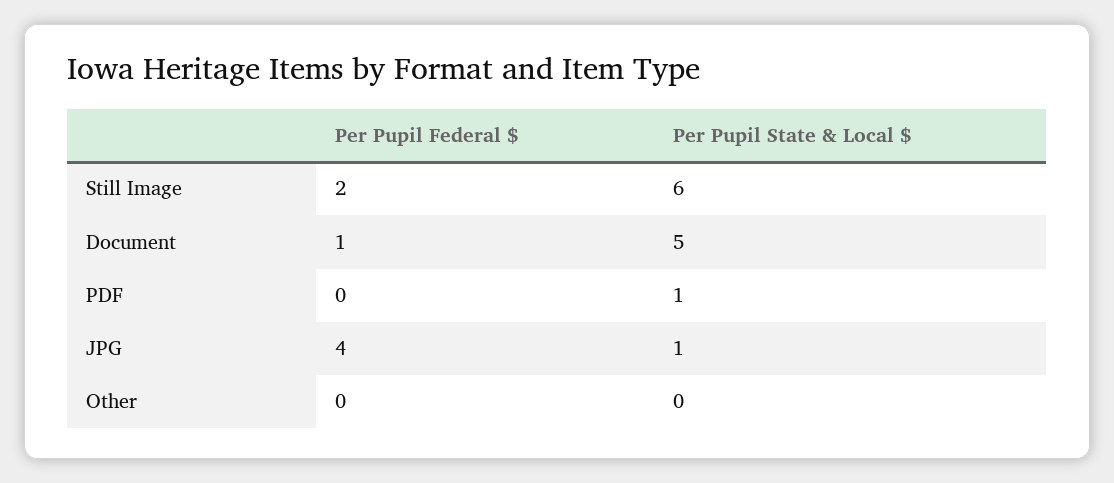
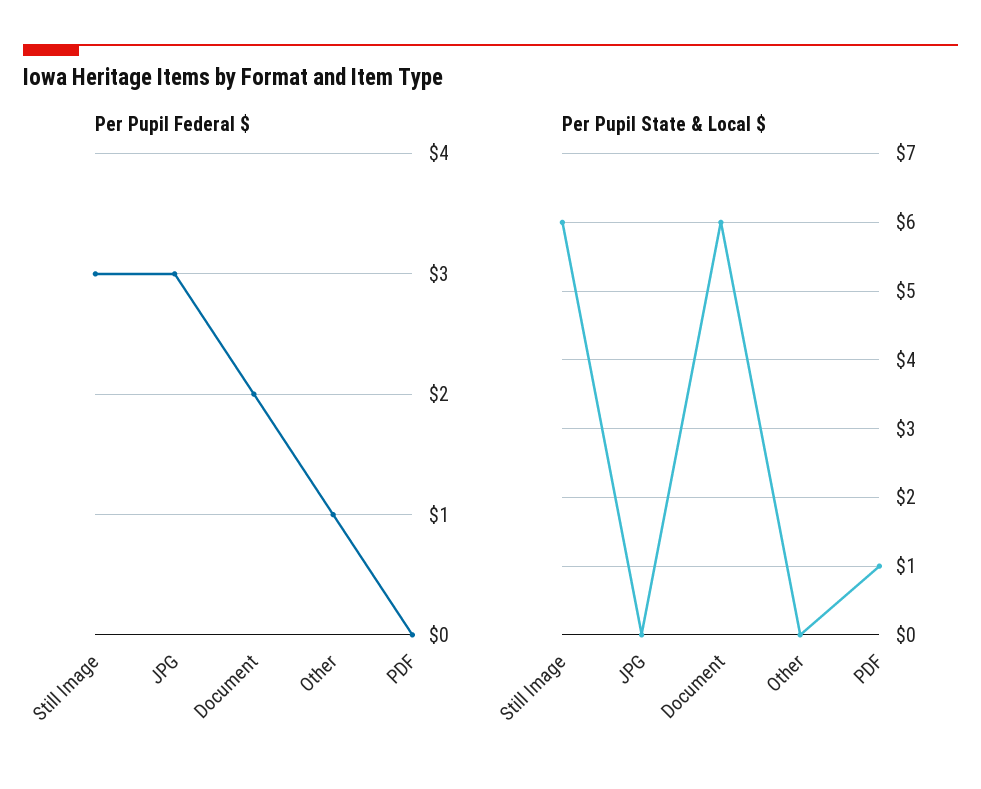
  {
    "Per Pupil Federal $": {
-     "Still Image": 2,
+     "Still Image": 3,
-     "Document": 1,
+     "Document": 2,
      "PDF": 0,
-     "JPG": 4,
+     "JPG": 3,
-     "Other": 0
+     "Other": 1
    },
    "Per Pupil State & Local $": {
      "Still Image": 6,
-     "Document": 5,
+     "Document": 6,
      "PDF": 1,
-     "JPG": 1,
+     "JPG": 0,
      "Other": 0
    }
  }

